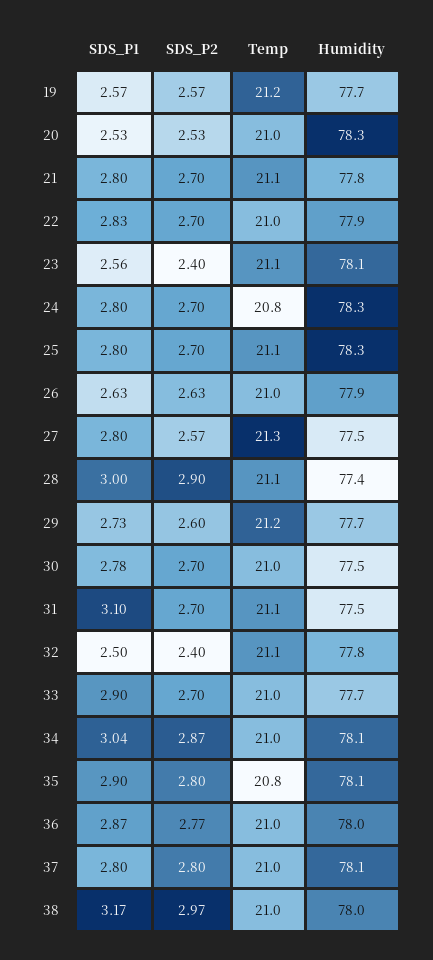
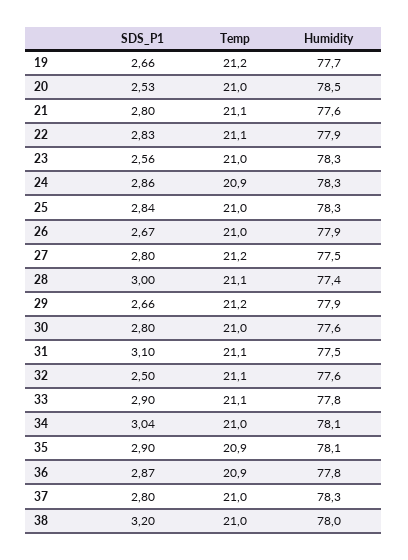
  {
    "SDS_P1": {
-     "19": 2.57,
+     "19": 2.66,
      "20": 2.53,
      "21": 2.8,
      "22": 2.83,
      "23": 2.56,
-     "24": 2.8,
+     "24": 2.86,
-     "25": 2.8,
+     "25": 2.84,
-     "26": 2.63,
+     "26": 2.67,
      "27": 2.8,
      "28": 3,
-     "29": 2.73,
+     "29": 2.66,
-     "30": 2.78,
+     "30": 2.8,
      "31": 3.1,
      "32": 2.5,
      "33": 2.9,
      "34": 3.04,
      "35": 2.9,
      "36": 2.87,
      "37": 2.8,
-     "38": 3.17
+     "38": 3.2
    },
-   "SDS_P2": {
-     "19": 2.57,
-     "20": 2.53,
-     "21": 2.7,
-     "22": 2.7,
-     "23": 2.4,
-     "24": 2.7,
-     "25": 2.7,
-     "26": 2.63,
-     "27": 2.57,
-     "28": 2.9,
-     "29": 2.6,
-     "30": 2.7,
-     "31": 2.7,
-     "32": 2.4,
-     "33": 2.7,
-     "34": 2.87,
-     "35": 2.8,
-     "36": 2.77,
-     "37": 2.8,
-     "38": 2.97
-   },
    "Temp": {
      "19": 21.2,
      "20": 21,
      "21": 21.1,
-     "22": 21,
+     "22": 21.1,
-     "23": 21.1,
+     "23": 21,
-     "24": 20.8,
+     "24": 20.9,
-     "25": 21.1,
+     "25": 21,
      "26": 21,
-     "27": 21.3,
+     "27": 21.2,
      "28": 21.1,
      "29": 21.2,
      "30": 21,
      "31": 21.1,
      "32": 21.1,
-     "33": 21,
+     "33": 21.1,
      "34": 21,
-     "35": 20.8,
+     "35": 20.9,
-     "36": 21,
+     "36": 20.9,
      "37": 21,
      "38": 21
    },
    "Humidity": {
      "19": 77.7,
-     "20": 78.3,
+     "20": 78.5,
-     "21": 77.8,
+     "21": 77.6,
      "22": 77.9,
-     "23": 78.1,
+     "23": 78.3,
      "24": 78.3,
      "25": 78.3,
      "26": 77.9,
      "27": 77.5,
      "28": 77.4,
-     "29": 77.7,
+     "29": 77.9,
-     "30": 77.5,
+     "30": 77.6,
      "31": 77.5,
-     "32": 77.8,
+     "32": 77.6,
-     "33": 77.7,
+     "33": 77.8,
      "34": 78.1,
      "35": 78.1,
-     "36": 78,
+     "36": 77.8,
-     "37": 78.1,
+     "37": 78.3,
      "38": 78
    }
  }

